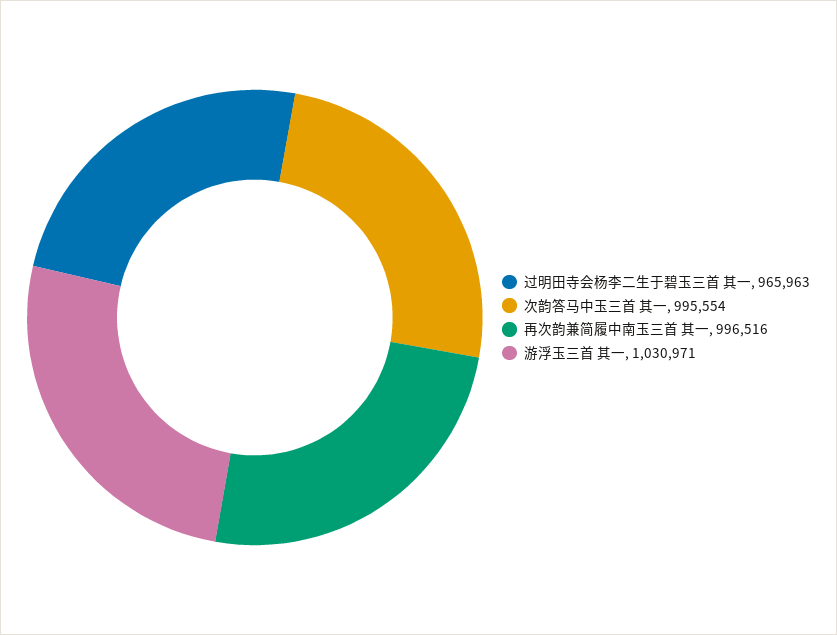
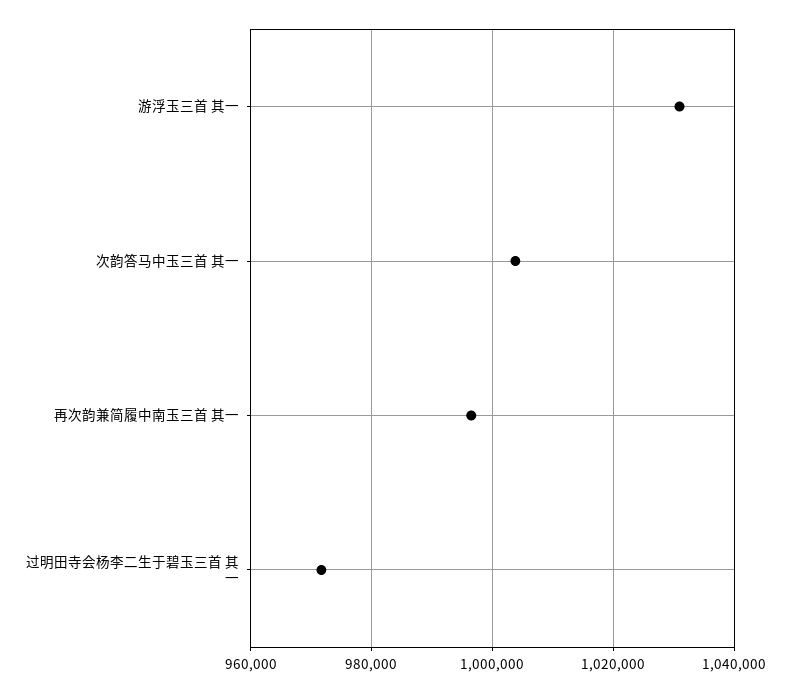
  {
-   "过明田寺会杨李二生于碧玉三首 其一": 965963,
+   "过明田寺会杨李二生于碧玉三首 其一": 972000,
-   "次韵答马中玉三首 其一": 995554,
+   "次韵答马中玉三首 其一": 1004000,
    "再次韵兼简履中南玉三首 其一": 996516,
    "游浮玉三首 其一": 1030971
  }

